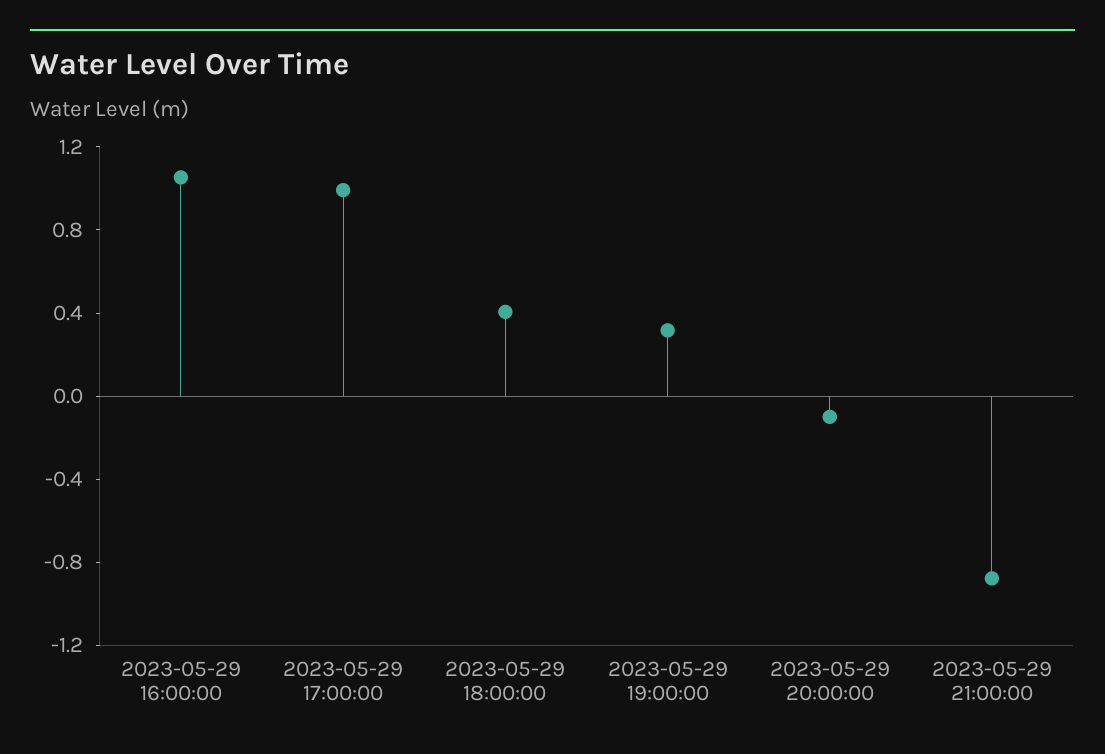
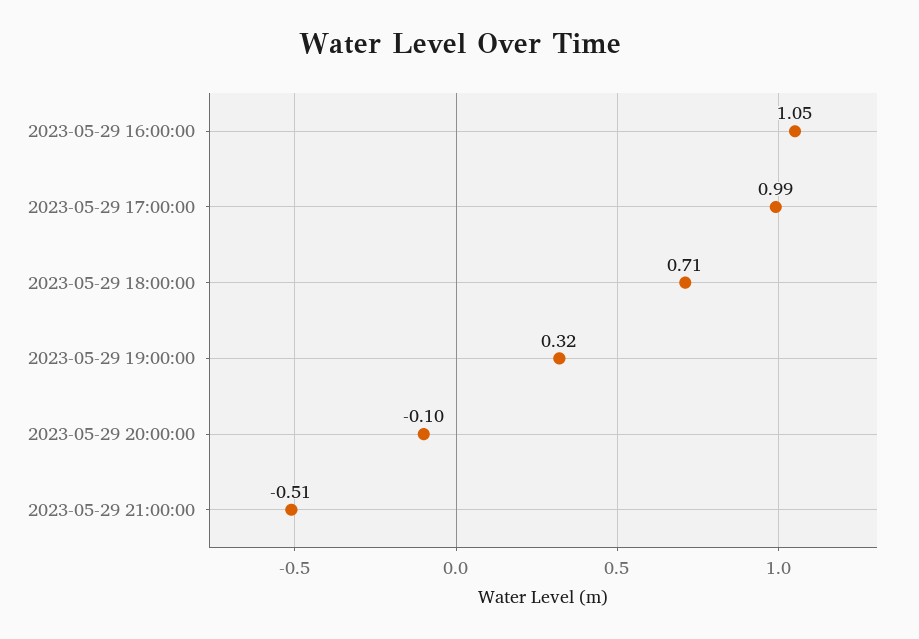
  {
    "2023-05-29 16:00:00": 1.05,
    "2023-05-29 17:00:00": 0.99,
-   "2023-05-29 18:00:00": 0.4,
+   "2023-05-29 18:00:00": 0.71,
    "2023-05-29 19:00:00": 0.32,
    "2023-05-29 20:00:00": -0.1,
-   "2023-05-29 21:00:00": -0.9
+   "2023-05-29 21:00:00": -0.51
  }

